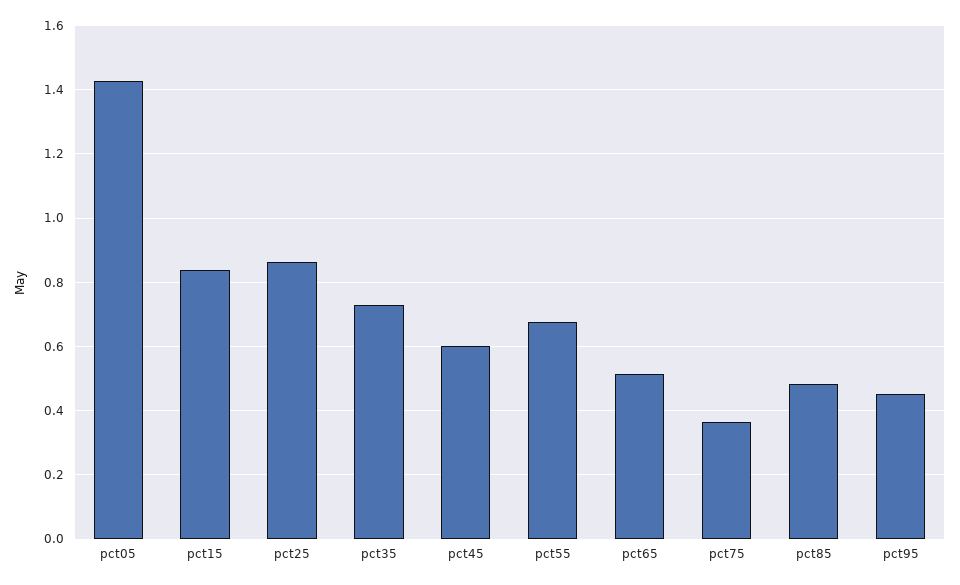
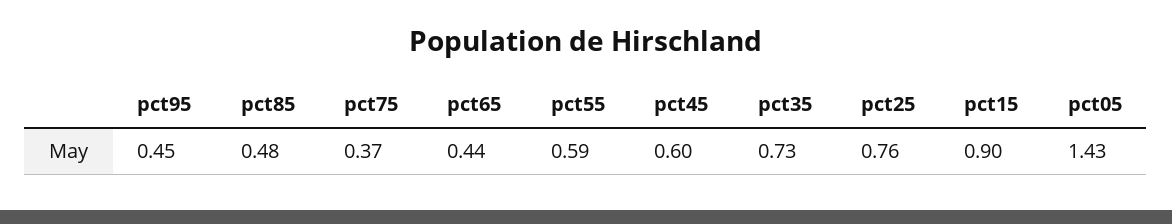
  {
    "pct05": 1.43,
-   "pct15": 0.84,
+   "pct15": 0.9,
-   "pct25": 0.86,
+   "pct25": 0.76,
    "pct35": 0.73,
    "pct45": 0.6,
-   "pct55": 0.68,
+   "pct55": 0.59,
-   "pct65": 0.52,
+   "pct65": 0.44,
    "pct75": 0.37,
    "pct85": 0.48,
    "pct95": 0.45
  }

